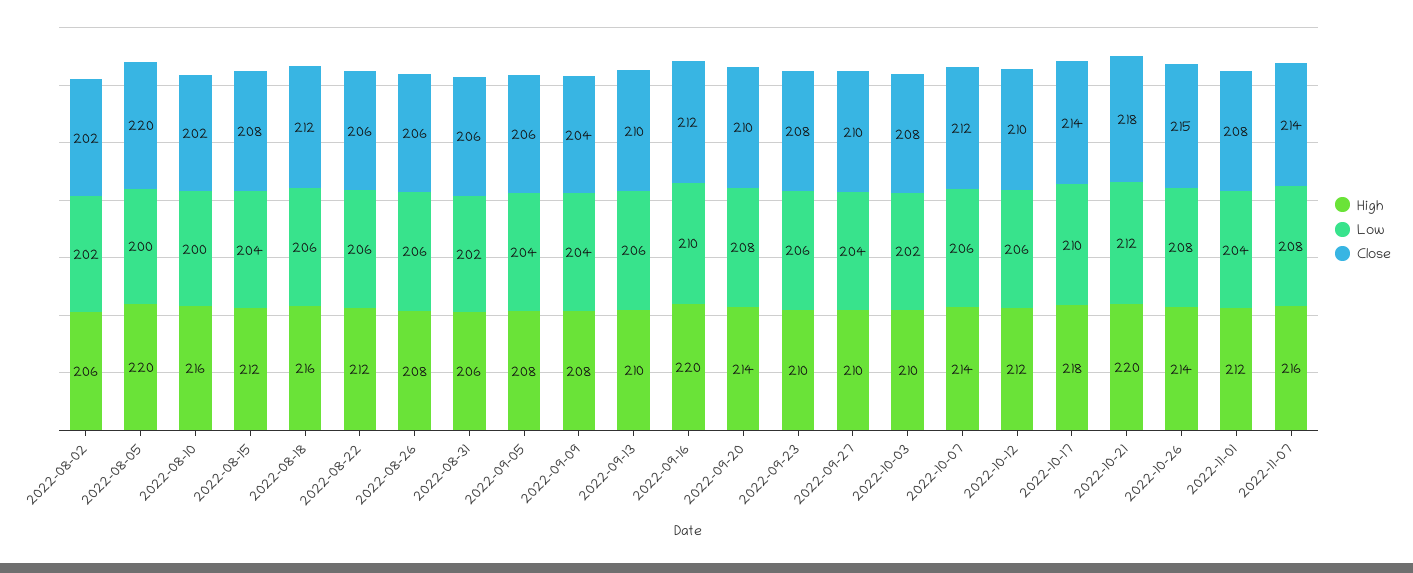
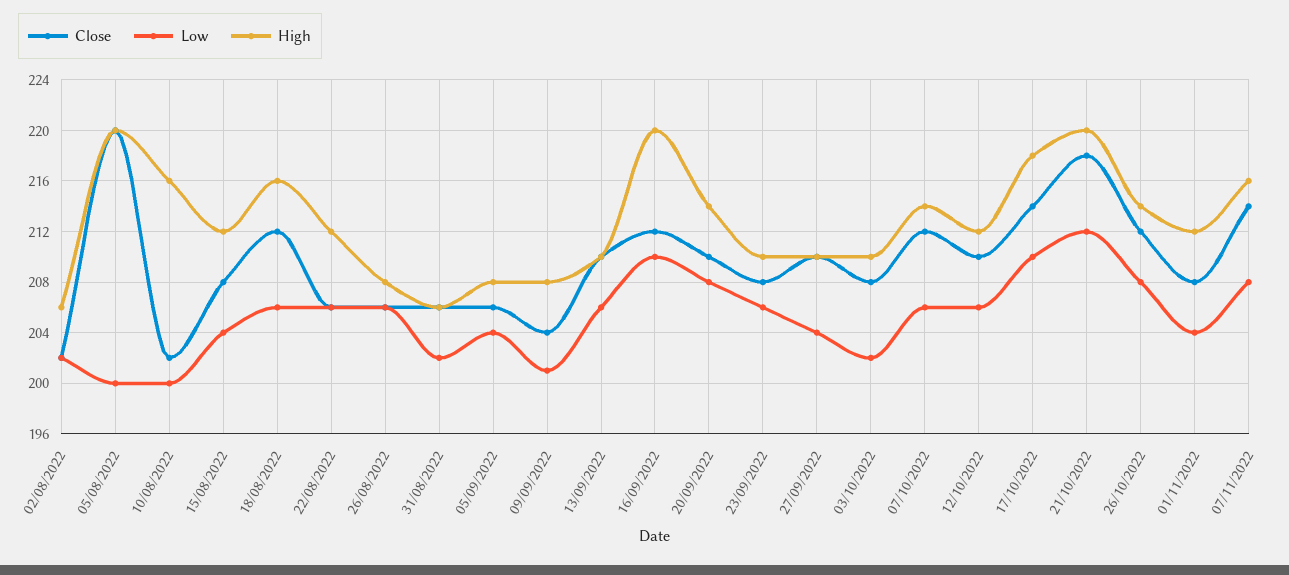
  {
    "High": {
      "2022-08-02": 206,
      "2022-08-05": 220,
      "2022-08-10": 216,
      "2022-08-15": 212,
      "2022-08-18": 216,
      "2022-08-22": 212,
      "2022-08-26": 208,
      "2022-08-31": 206,
      "2022-09-05": 208,
      "2022-09-09": 208,
      "2022-09-13": 210,
      "2022-09-16": 220,
      "2022-09-20": 214,
      "2022-09-23": 210,
      "2022-09-27": 210,
      "2022-10-03": 210,
      "2022-10-07": 214,
      "2022-10-12": 212,
      "2022-10-17": 218,
      "2022-10-21": 220,
      "2022-10-26": 214,
      "2022-11-01": 212,
      "2022-11-07": 216
    },
    "Low": {
      "2022-08-02": 202,
      "2022-08-05": 200,
      "2022-08-10": 200,
      "2022-08-15": 204,
      "2022-08-18": 206,
      "2022-08-22": 206,
      "2022-08-26": 206,
      "2022-08-31": 202,
      "2022-09-05": 204,
-     "2022-09-09": 204,
+     "2022-09-09": 201,
      "2022-09-13": 206,
      "2022-09-16": 210,
      "2022-09-20": 208,
      "2022-09-23": 206,
      "2022-09-27": 204,
      "2022-10-03": 202,
      "2022-10-07": 206,
      "2022-10-12": 206,
      "2022-10-17": 210,
      "2022-10-21": 212,
      "2022-10-26": 208,
      "2022-11-01": 204,
      "2022-11-07": 208
    },
    "Close": {
      "2022-08-02": 202,
      "2022-08-05": 220,
      "2022-08-10": 202,
      "2022-08-15": 208,
      "2022-08-18": 212,
      "2022-08-22": 206,
      "2022-08-26": 206,
      "2022-08-31": 206,
      "2022-09-05": 206,
      "2022-09-09": 204,
      "2022-09-13": 210,
      "2022-09-16": 212,
      "2022-09-20": 210,
      "2022-09-23": 208,
      "2022-09-27": 210,
      "2022-10-03": 208,
      "2022-10-07": 212,
      "2022-10-12": 210,
      "2022-10-17": 214,
      "2022-10-21": 218,
-     "2022-10-26": 215,
+     "2022-10-26": 212,
      "2022-11-01": 208,
      "2022-11-07": 214
    }
  }

